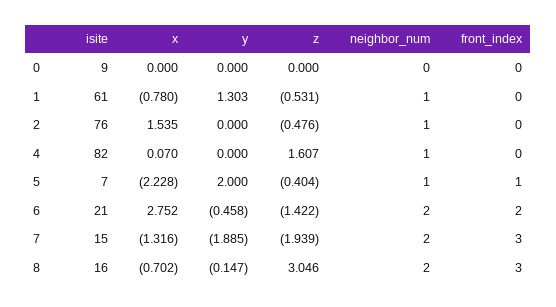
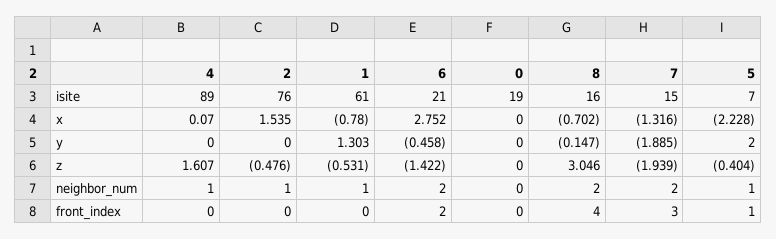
  {
    "isite": {
-     "0": 9,
+     "0": 19,
      "1": 61,
      "2": 76,
-     "4": 82,
+     "4": 89,
      "5": 7,
      "6": 21,
      "7": 15,
      "8": 16
    },
    "x": {
      "0": 0,
      "1": -0.78,
      "2": 1.535,
      "4": 0.07,
      "5": -2.228,
      "6": 2.752,
      "7": -1.316,
      "8": -0.702
    },
    "y": {
      "0": 0,
      "1": 1.303,
      "2": 0,
      "4": 0,
      "5": 2,
      "6": -0.458,
      "7": -1.885,
      "8": -0.147
    },
    "z": {
      "0": 0,
      "1": -0.531,
      "2": -0.476,
      "4": 1.607,
      "5": -0.404,
      "6": -1.422,
      "7": -1.939,
      "8": 3.046
    },
    "neighbor_num": {
      "0": 0,
      "1": 1,
      "2": 1,
      "4": 1,
      "5": 1,
      "6": 2,
      "7": 2,
      "8": 2
    },
    "front_index": {
      "0": 0,
      "1": 0,
      "2": 0,
      "4": 0,
      "5": 1,
      "6": 2,
      "7": 3,
-     "8": 3
+     "8": 4
    }
  }

